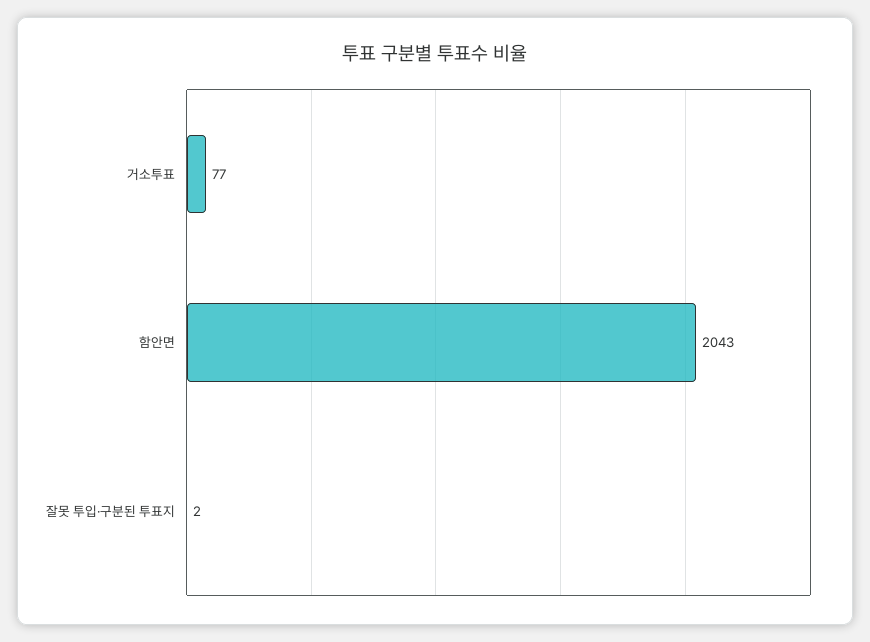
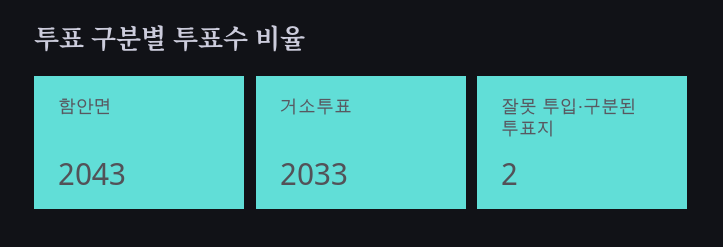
  {
-   "거소투표": 77,
+   "거소투표": 2033,
    "함안면": 2043,
    "잘못 투입·구분된 투표지": 2
  }

